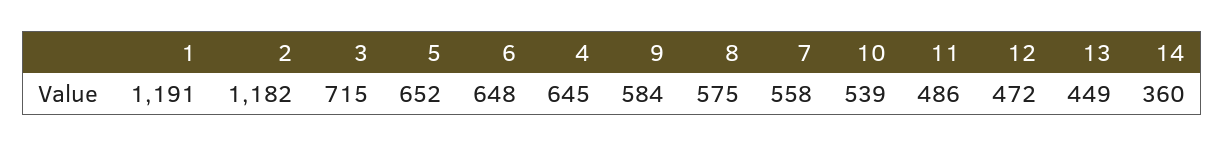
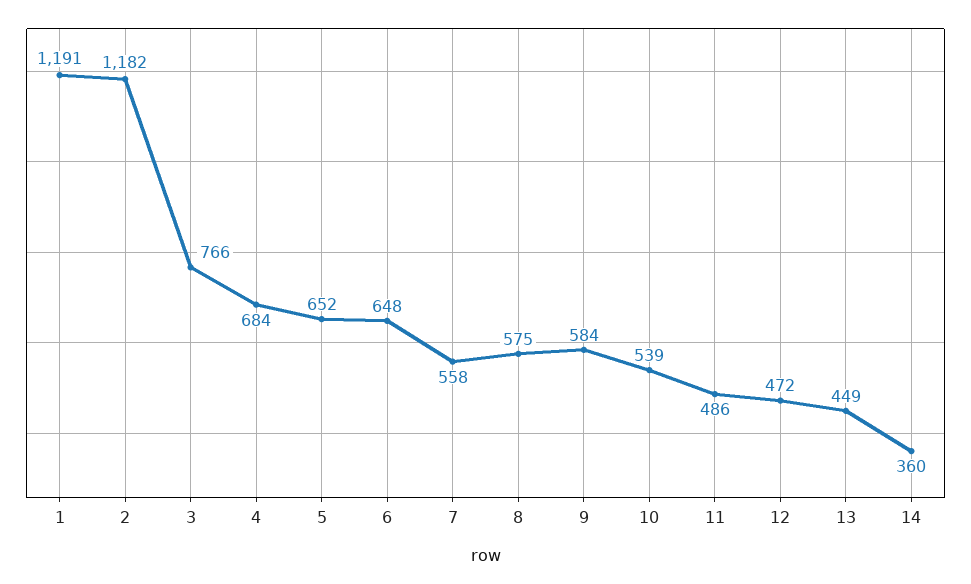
  {
    "1": 1191,
    "2": 1182,
-   "3": 715,
+   "3": 766,
    "5": 652,
    "6": 648,
-   "4": 645,
+   "4": 684,
    "9": 584,
    "8": 575,
    "7": 558,
    "10": 539,
    "11": 486,
    "12": 472,
    "13": 449,
    "14": 360
  }

